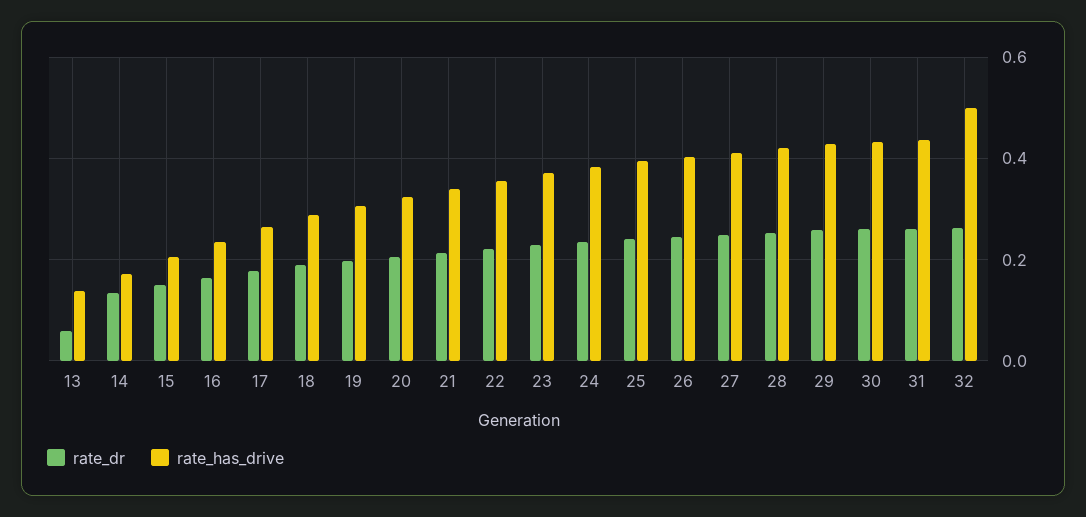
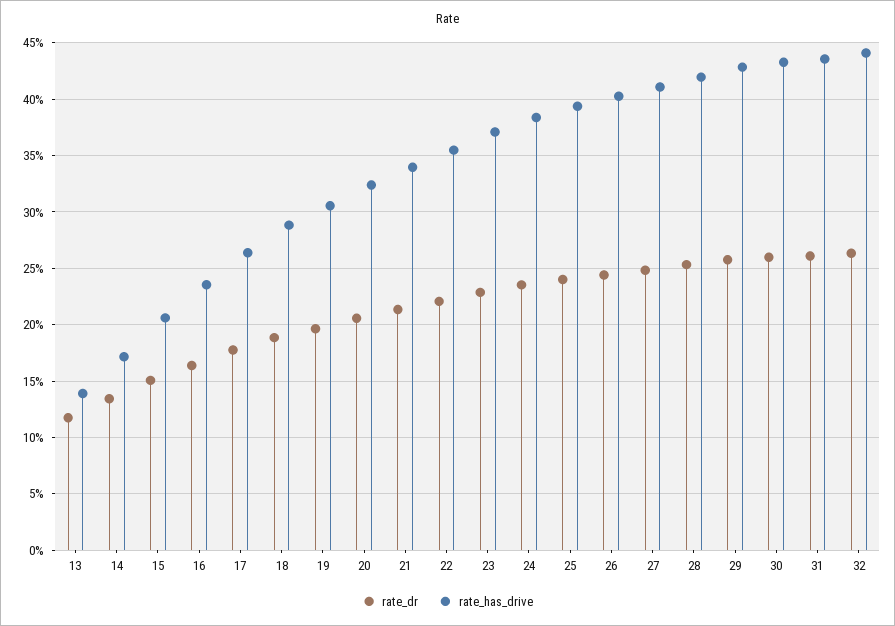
  {
    "rate_dr": {
-     "13": 0.06,
+     "13": 0.12,
      "14": 0.13,
      "15": 0.15,
      "16": 0.16,
      "17": 0.18,
      "18": 0.19,
      "19": 0.2,
      "20": 0.21,
      "21": 0.21,
      "22": 0.22,
      "23": 0.23,
      "24": 0.24,
      "25": 0.24,
      "26": 0.24,
      "27": 0.25,
      "28": 0.25,
      "29": 0.26,
      "30": 0.26,
      "31": 0.26,
      "32": 0.26
    },
    "rate_has_drive": {
      "13": 0.14,
      "14": 0.17,
      "15": 0.21,
      "16": 0.24,
      "17": 0.26,
      "18": 0.29,
      "19": 0.31,
      "20": 0.32,
      "21": 0.34,
      "22": 0.35,
      "23": 0.37,
      "24": 0.38,
      "25": 0.39,
      "26": 0.4,
      "27": 0.41,
      "28": 0.42,
      "29": 0.43,
      "30": 0.43,
      "31": 0.44,
-     "32": 0.5
+     "32": 0.44
    }
  }

